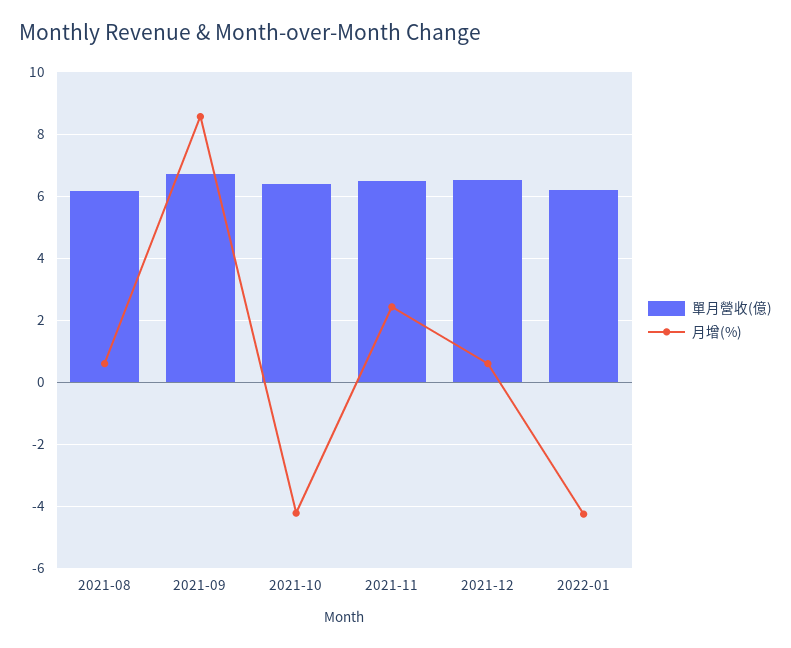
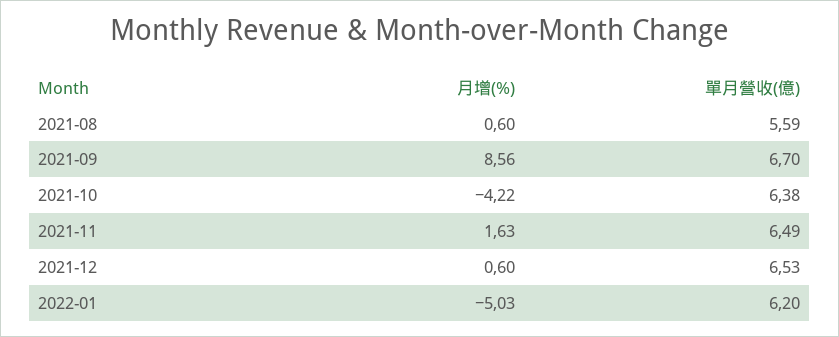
  {
    "單月營收(億)": {
-     "2021-08": 6.2,
+     "2021-08": 5.59,
      "2021-09": 6.7,
      "2021-10": 6.38,
      "2021-11": 6.49,
      "2021-12": 6.53,
      "2022-01": 6.2
    },
    "月增(%)": {
      "2021-08": 0.6,
      "2021-09": 8.56,
      "2021-10": -4.22,
-     "2021-11": 2.4,
+     "2021-11": 1.63,
      "2021-12": 0.6,
-     "2022-01": -4.2
+     "2022-01": -5.03
    }
  }

